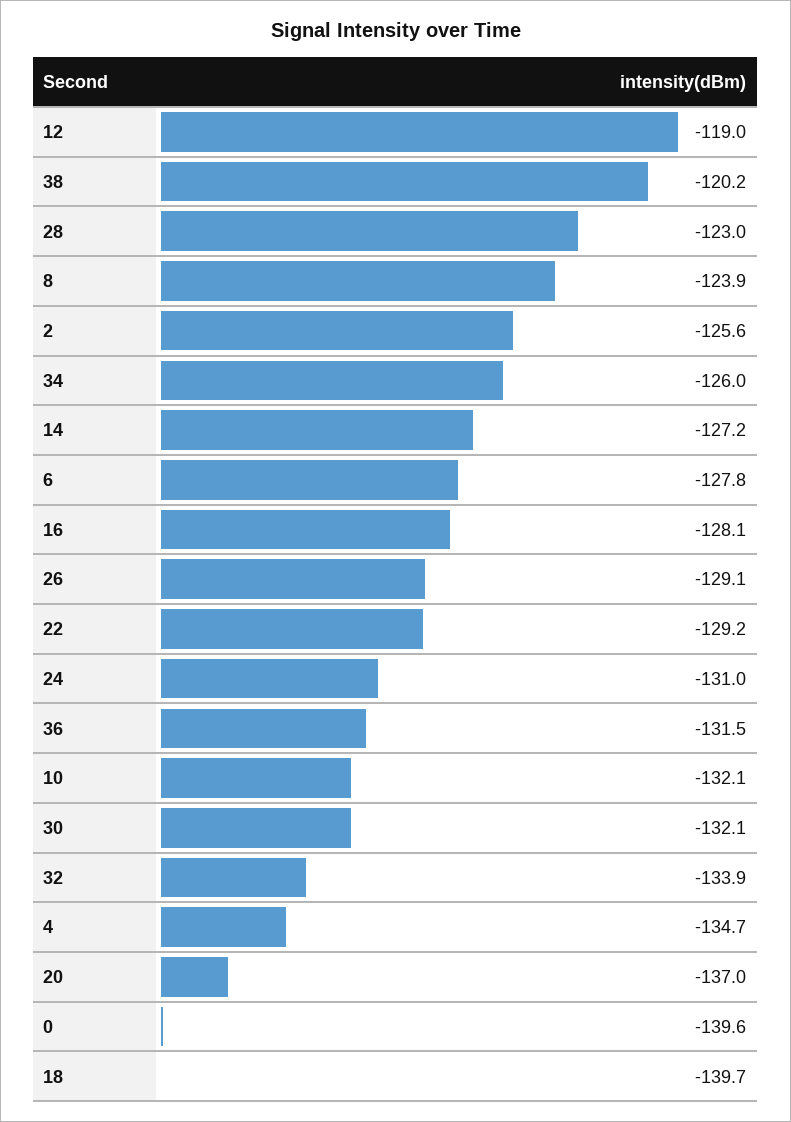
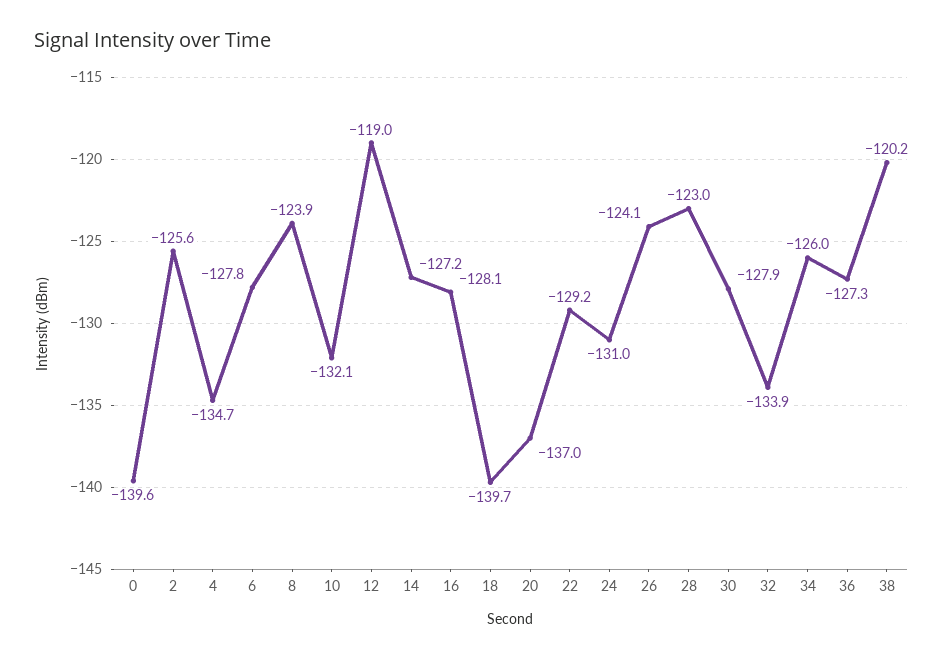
  {
    "12": -119,
    "38": -120.2,
    "28": -123,
    "8": -123.9,
    "2": -125.6,
    "34": -126,
    "14": -127.2,
    "6": -127.8,
    "16": -128.1,
-   "26": -129.1,
+   "26": -124.1,
    "22": -129.2,
    "24": -131,
-   "36": -131.5,
+   "36": -127.3,
    "10": -132.1,
-   "30": -132.1,
+   "30": -127.9,
    "32": -133.9,
    "4": -134.7,
    "20": -137,
    "0": -139.6,
    "18": -139.7
  }

